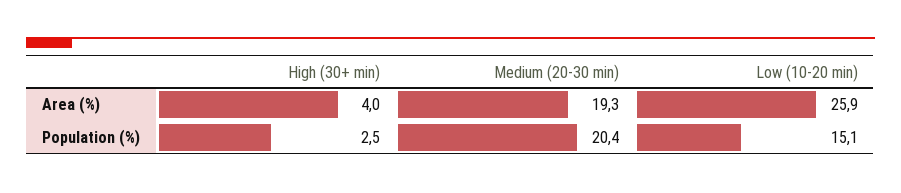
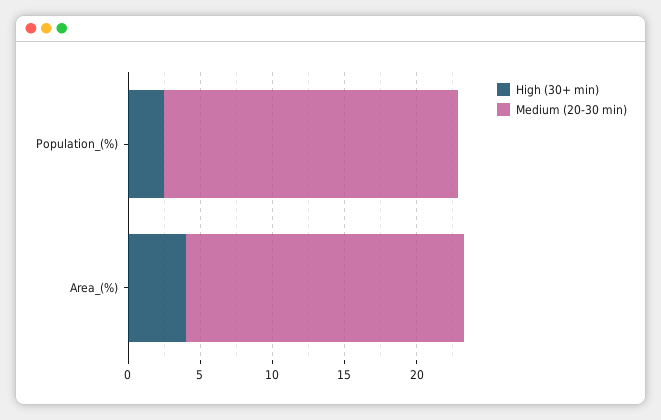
  {
    "High (30+ min)": {
      "Area (%)": 4,
      "Population (%)": 2.5
    },
    "Medium (20-30 min)": {
      "Area (%)": 19.3,
      "Population (%)": 20.4
-   },
+   }
-   "Low (10-20 min)": {
-     "Area (%)": 25.9,
-     "Population (%)": 15.1
-   }
  }

